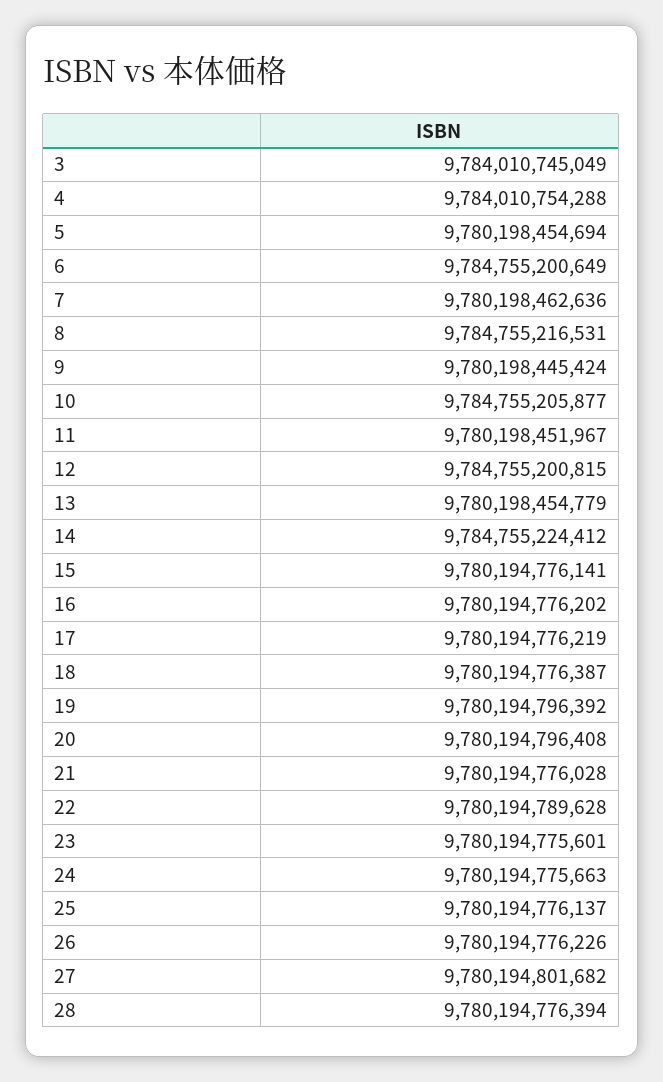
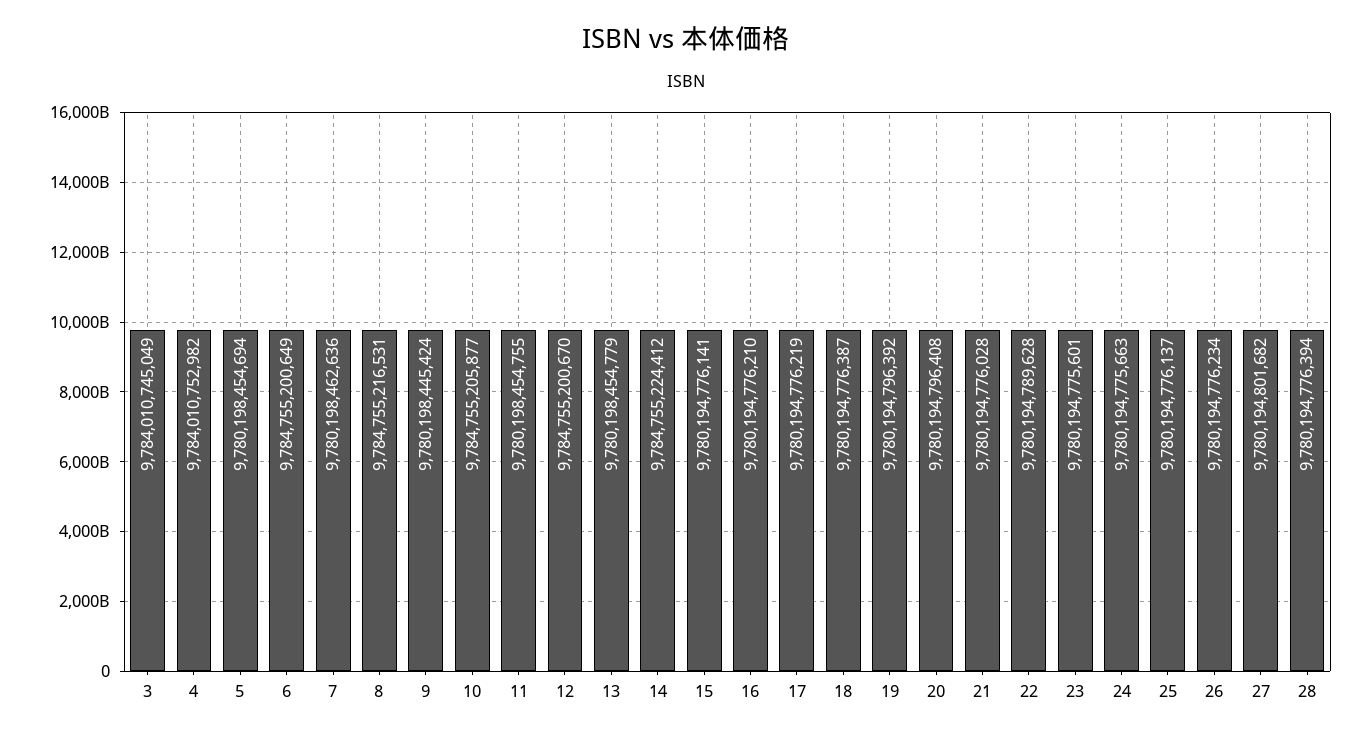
  {
    "3": 9784010745049,
-   "4": 9784010754288,
+   "4": 9784010752982,
    "5": 9780198454694,
    "6": 9784755200649,
    "7": 9780198462636,
    "8": 9784755216531,
    "9": 9780198445424,
    "10": 9784755205877,
-   "11": 9780198451967,
+   "11": 9780198454755,
-   "12": 9784755200815,
+   "12": 9784755200670,
    "13": 9780198454779,
    "14": 9784755224412,
    "15": 9780194776141,
-   "16": 9780194776202,
+   "16": 9780194776210,
    "17": 9780194776219,
    "18": 9780194776387,
    "19": 9780194796392,
    "20": 9780194796408,
    "21": 9780194776028,
    "22": 9780194789628,
    "23": 9780194775601,
    "24": 9780194775663,
    "25": 9780194776137,
-   "26": 9780194776226,
+   "26": 9780194776234,
    "27": 9780194801682,
    "28": 9780194776394
  }

